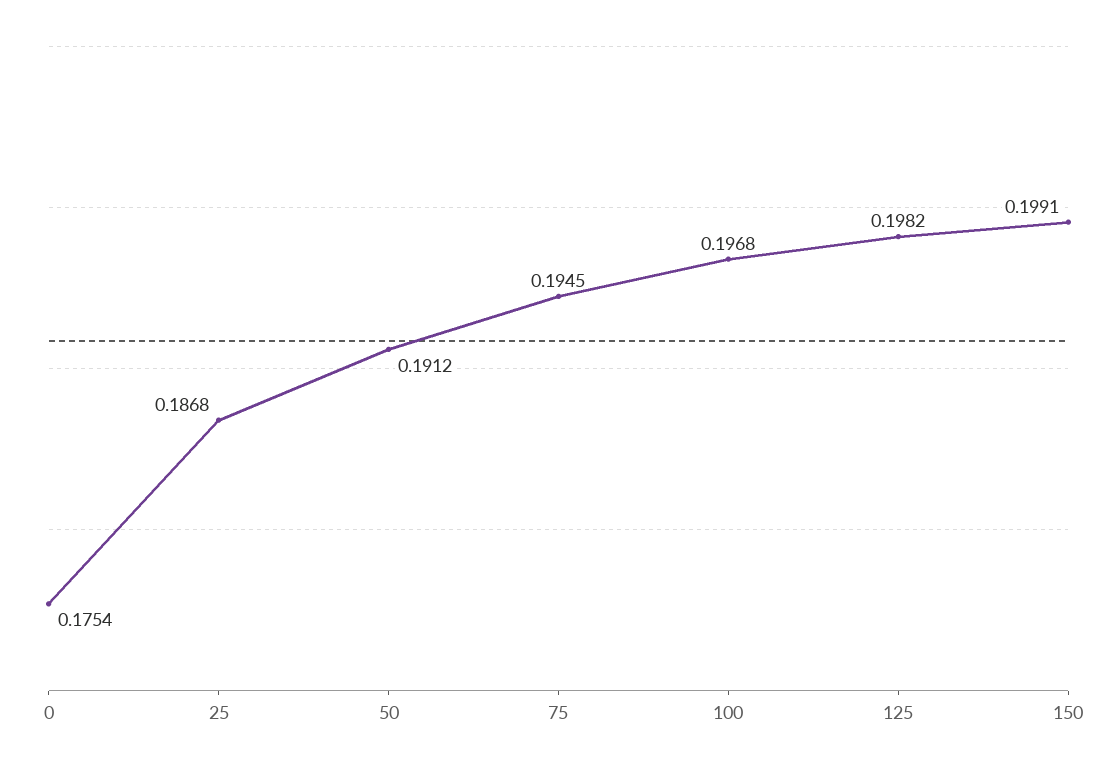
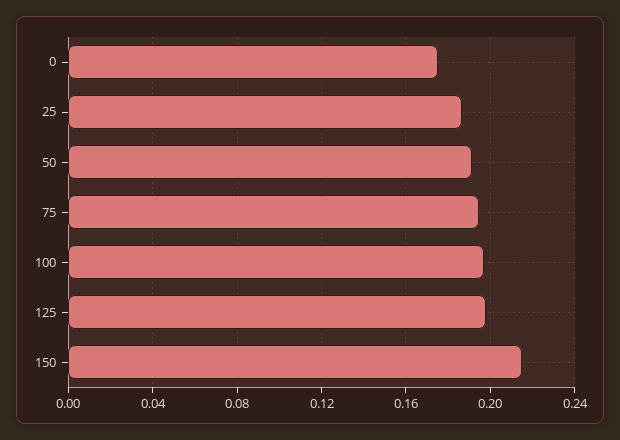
  {
    "0": 0.1754,
    "25": 0.1868,
    "50": 0.1912,
    "75": 0.1945,
    "100": 0.1968,
    "125": 0.1982,
-   "150": 0.1991
+   "150": 0.215
  }

